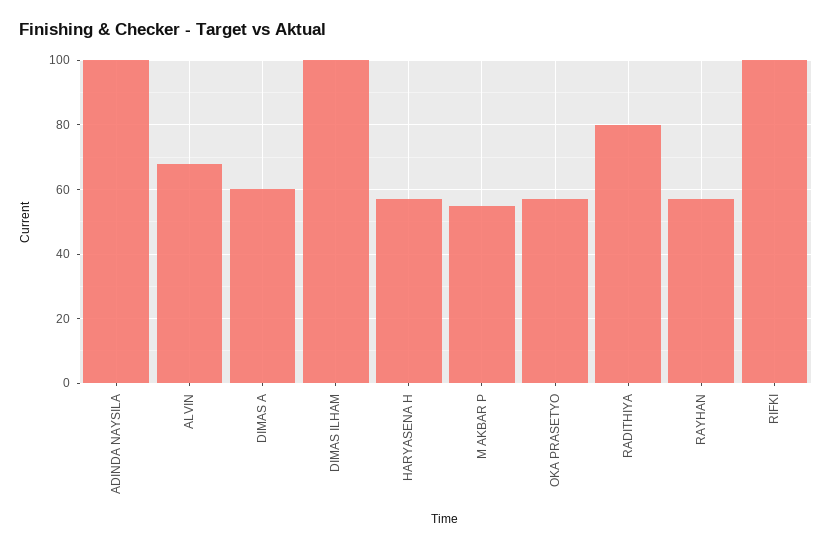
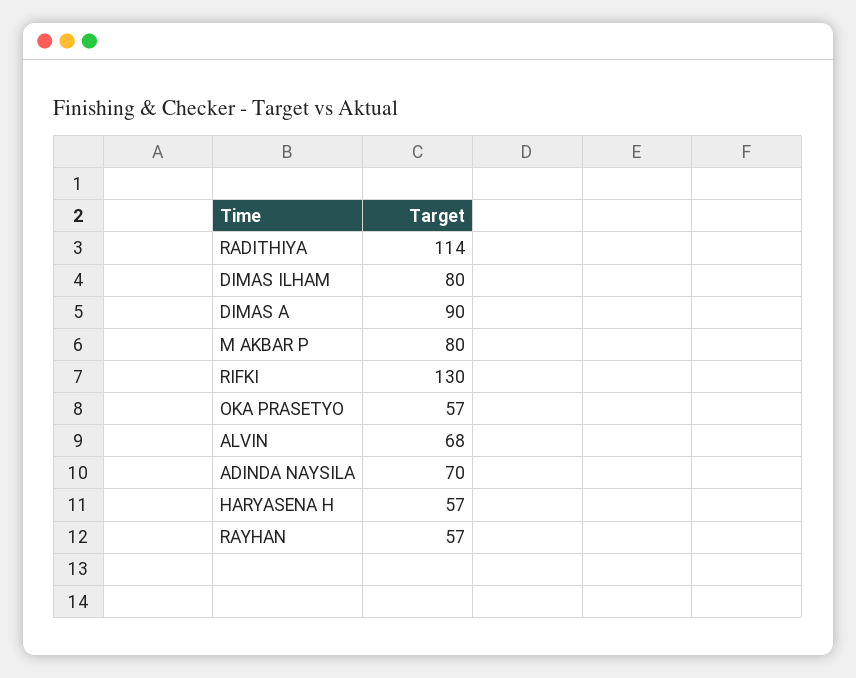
  {
-   "ADINDA NAYSILA": 100,
+   "ADINDA NAYSILA": 70,
    "ALVIN": 68,
-   "DIMAS A": 60,
+   "DIMAS A": 90,
-   "DIMAS ILHAM": 100,
+   "DIMAS ILHAM": 80,
    "HARYASENA H": 57,
-   "M AKBAR P": 55,
+   "M AKBAR P": 80,
    "OKA PRASETYO": 57,
-   "RADITHIYA": 80,
+   "RADITHIYA": 114,
    "RAYHAN": 57,
-   "RIFKI": 100
+   "RIFKI": 130
  }

